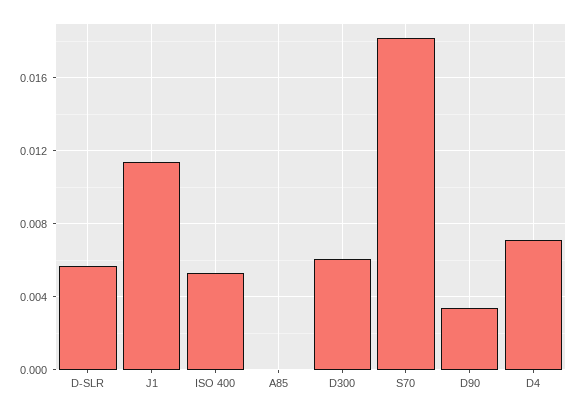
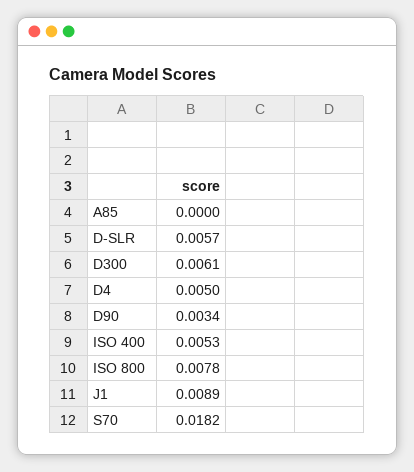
  {
    "D-SLR": 0.0057,
-   "J1": 0.0115,
+   "J1": 0.0089,
    "ISO 400": 0.0053,
    "A85": 0,
    "D300": 0.0061,
    "S70": 0.0182,
    "D90": 0.0034,
-   "D4": 0.007
+   "D4": 0.005,
+   "ISO 800": 0.0078
  }

